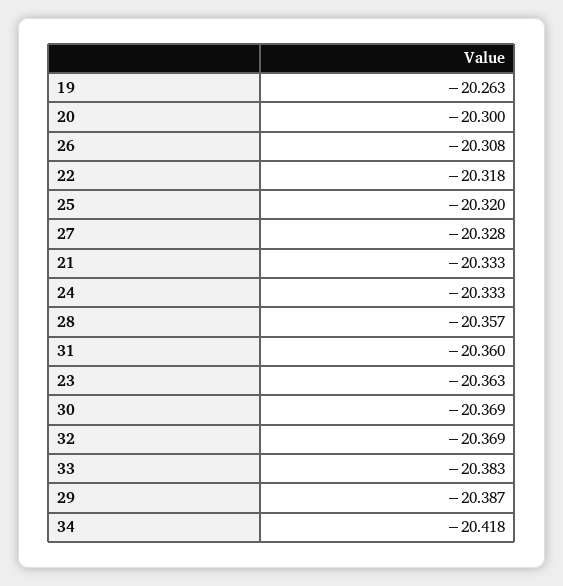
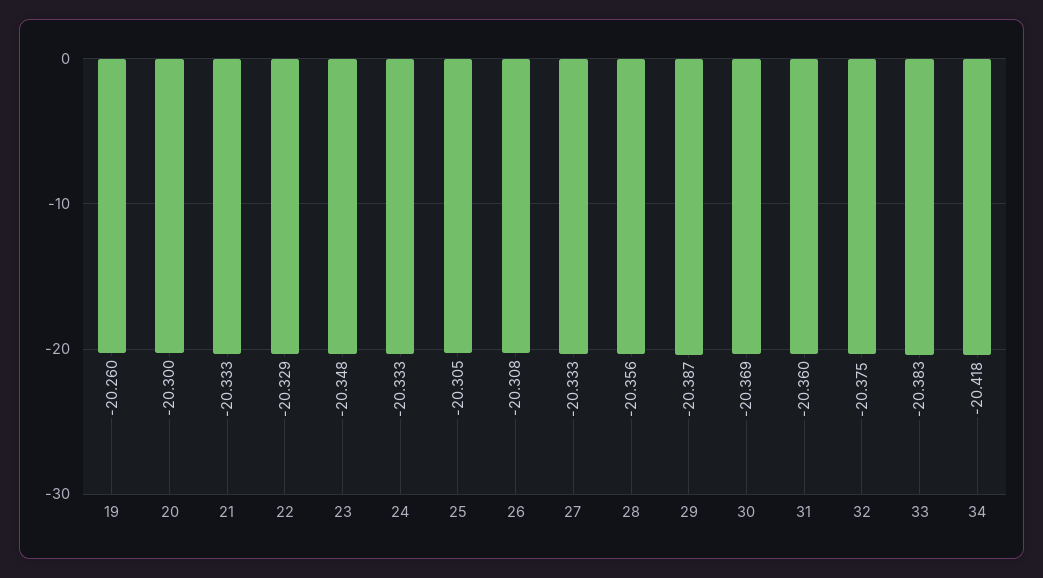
  {
-   "19": -20.263,
+   "19": -20.26,
    "20": -20.3,
    "26": -20.308,
-   "22": -20.318,
+   "22": -20.329,
-   "25": -20.32,
+   "25": -20.305,
-   "27": -20.328,
+   "27": -20.333,
    "21": -20.333,
    "24": -20.333,
-   "28": -20.357,
+   "28": -20.356,
    "31": -20.36,
-   "23": -20.363,
+   "23": -20.348,
    "30": -20.369,
-   "32": -20.369,
+   "32": -20.375,
    "33": -20.383,
    "29": -20.387,
    "34": -20.418
  }

